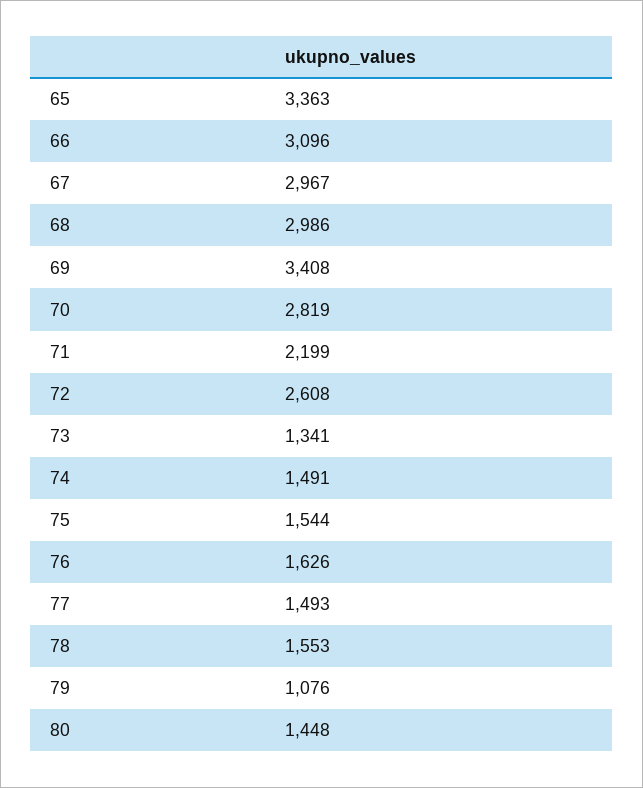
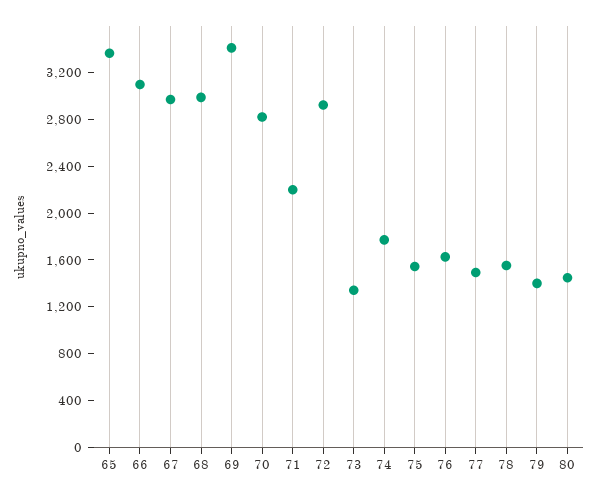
  {
    "65": 3363,
    "66": 3096,
    "67": 2967,
    "68": 2986,
    "69": 3408,
    "70": 2819,
    "71": 2199,
-   "72": 2608,
+   "72": 2900,
    "73": 1341,
-   "74": 1491,
+   "74": 1800,
    "75": 1544,
    "76": 1626,
    "77": 1493,
    "78": 1553,
-   "79": 1076,
+   "79": 1400,
    "80": 1448
  }

